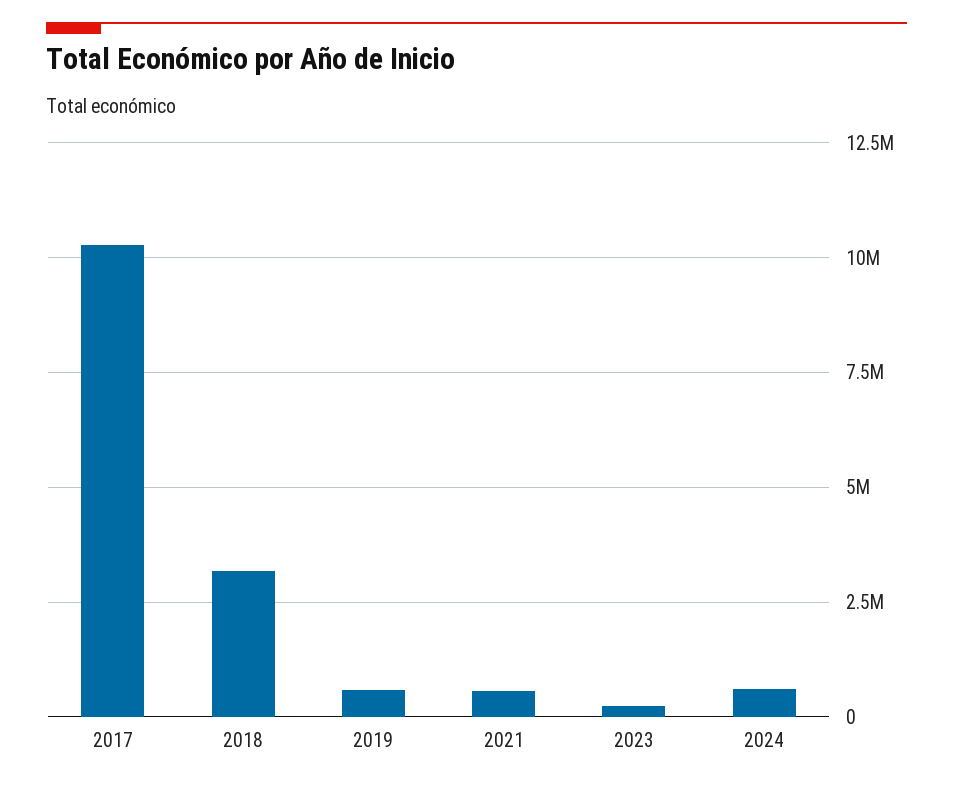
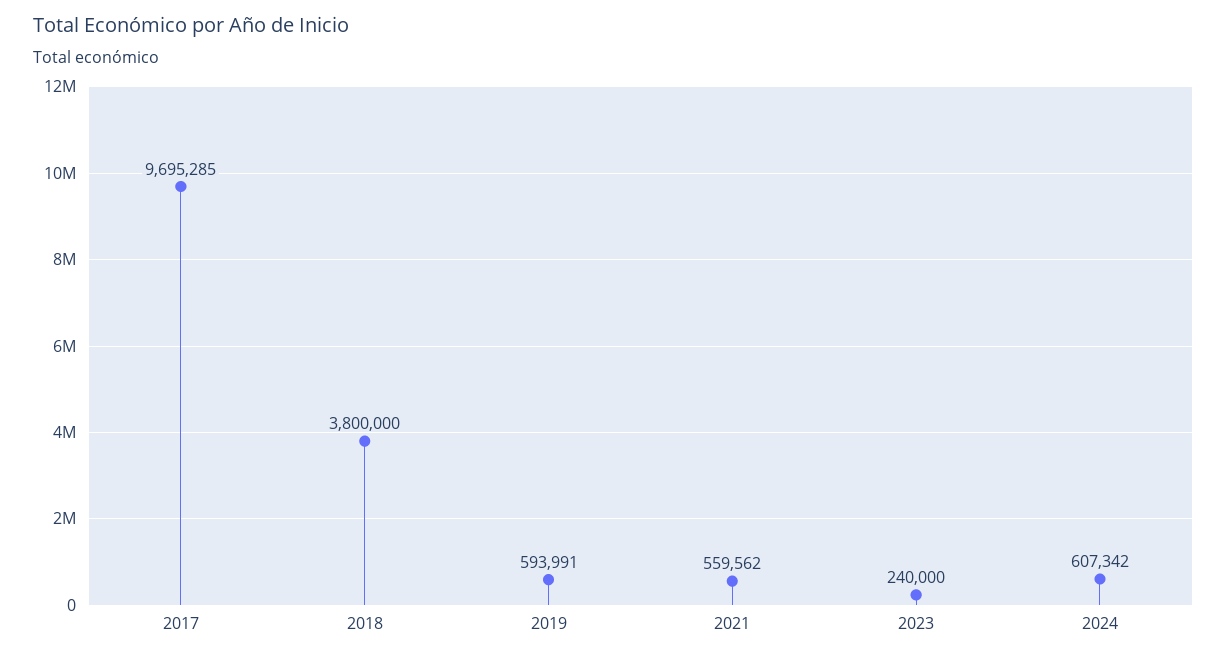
  {
-   "2017": 10250000,
+   "2017": 9695285,
-   "2018": 3250000,
+   "2018": 3800000,
    "2019": 593991,
    "2021": 559562,
    "2023": 240000,
    "2024": 607342
  }

